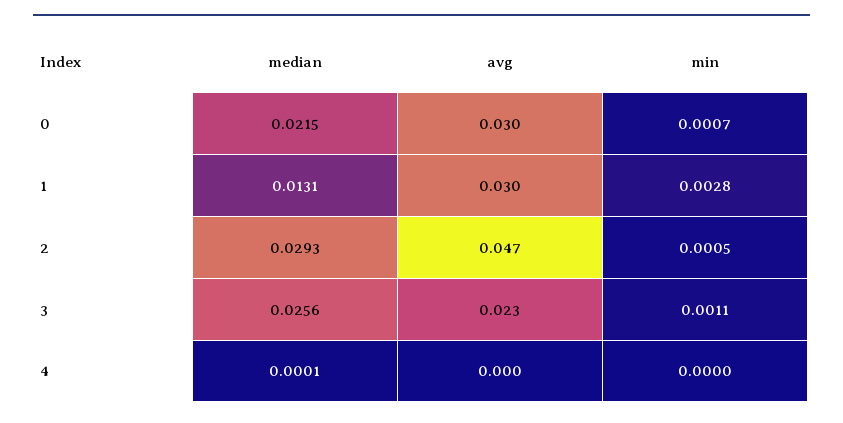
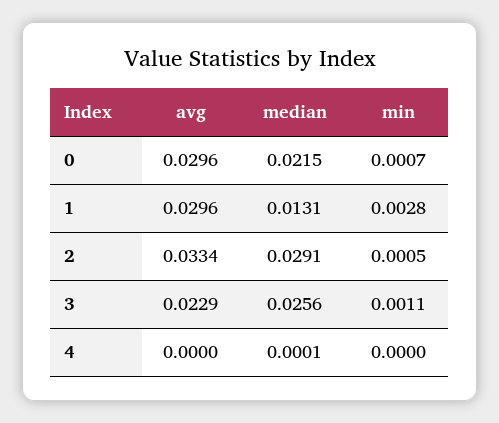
  {
    "median": {
      "0": 0.0215,
      "1": 0.0131,
-     "2": 0.0293,
+     "2": 0.0291,
      "3": 0.0256,
      "4": 0.0001
    },
    "avg": {
      "0": 0.0296,
      "1": 0.0296,
-     "2": 0.047,
+     "2": 0.0334,
      "3": 0.0229,
      "4": 0
    },
    "min": {
      "0": 0.0007,
      "1": 0.0028,
      "2": 0.0005,
      "3": 0.0011,
      "4": 0
    }
  }

